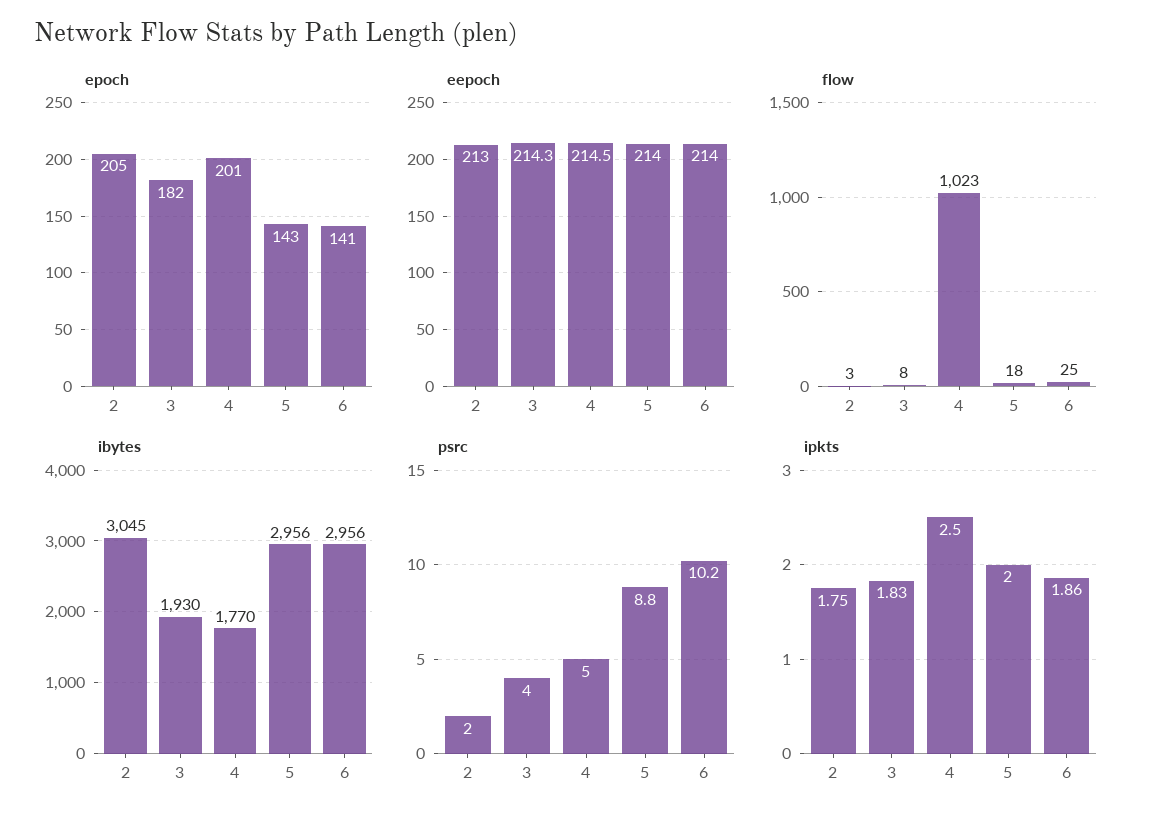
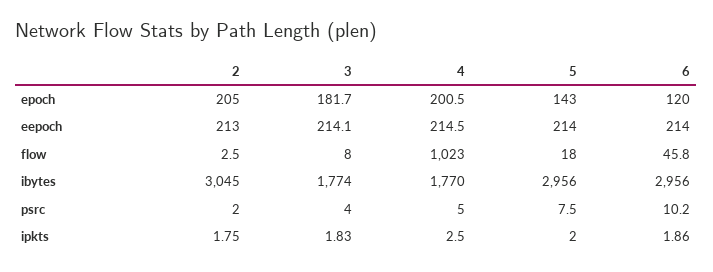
  {
    "epoch": {
      "2": 205,
      "3": 181.7,
      "4": 200.5,
      "5": 143,
-     "6": 141
+     "6": 120
    },
    "eepoch": {
      "2": 213,
-     "3": 214.3,
+     "3": 214.1,
      "4": 214.5,
      "5": 214,
      "6": 214
    },
    "flow": {
      "2": 2.5,
      "3": 8,
      "4": 1023,
      "5": 18,
-     "6": 25
+     "6": 45.8
    },
    "ibytes": {
      "2": 3045,
-     "3": 1930,
+     "3": 1774,
      "4": 1770,
      "5": 2956,
      "6": 2956
    },
    "psrc": {
      "2": 2,
      "3": 4,
      "4": 5,
-     "5": 8.8,
+     "5": 7.5,
      "6": 10.2
    },
    "ipkts": {
      "2": 1.75,
      "3": 1.83,
      "4": 2.5,
      "5": 2,
      "6": 1.86
    }
  }

